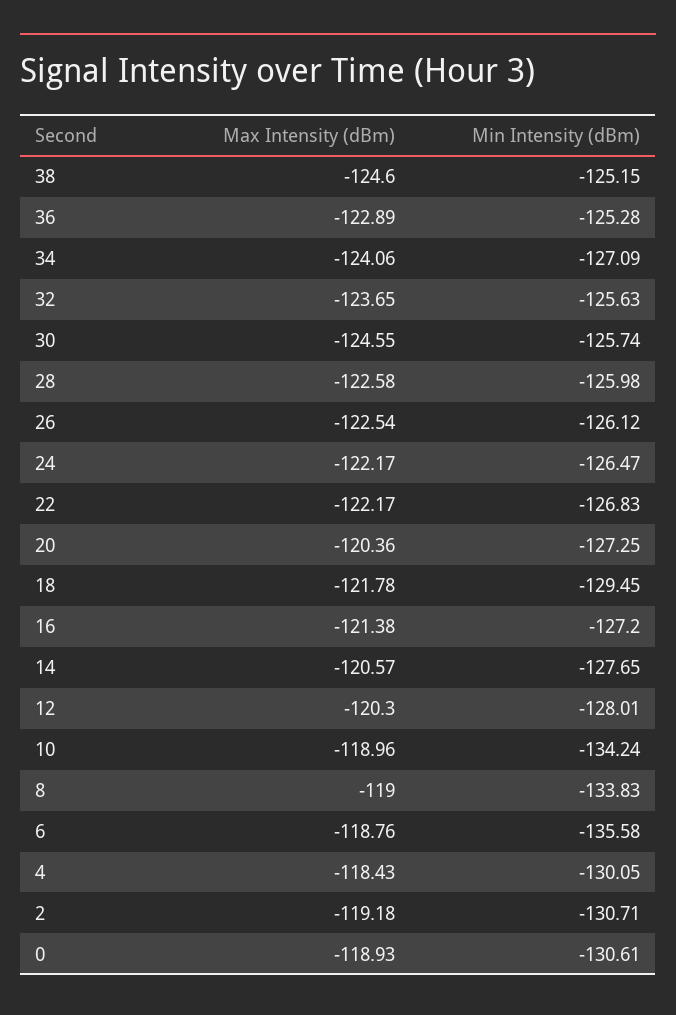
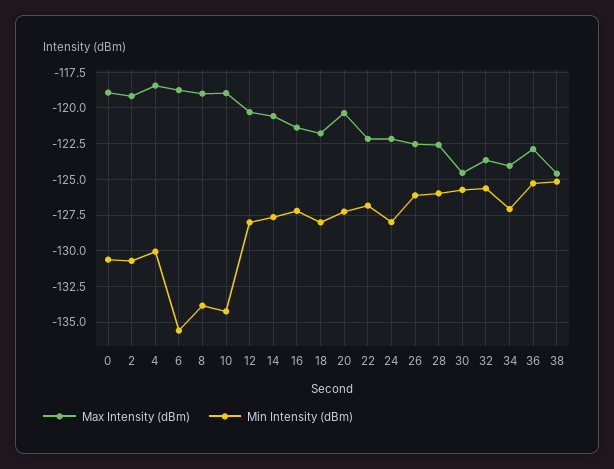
  {
    "Max Intensity (dBm)": {
      "38": -124.6,
      "36": -122.89,
      "34": -124.06,
      "32": -123.65,
      "30": -124.55,
      "28": -122.58,
      "26": -122.54,
      "24": -122.17,
      "22": -122.17,
      "20": -120.36,
      "18": -121.78,
      "16": -121.38,
      "14": -120.57,
      "12": -120.3,
      "10": -118.96,
      "8": -119,
      "6": -118.76,
      "4": -118.43,
      "2": -119.18,
      "0": -118.93
    },
    "Min Intensity (dBm)": {
      "38": -125.15,
      "36": -125.28,
      "34": -127.09,
      "32": -125.63,
      "30": -125.74,
      "28": -125.98,
      "26": -126.12,
-     "24": -126.47,
+     "24": -128,
      "22": -126.83,
      "20": -127.25,
-     "18": -129.45,
+     "18": -128,
      "16": -127.2,
      "14": -127.65,
      "12": -128.01,
      "10": -134.24,
      "8": -133.83,
      "6": -135.58,
      "4": -130.05,
      "2": -130.71,
      "0": -130.61
    }
  }

